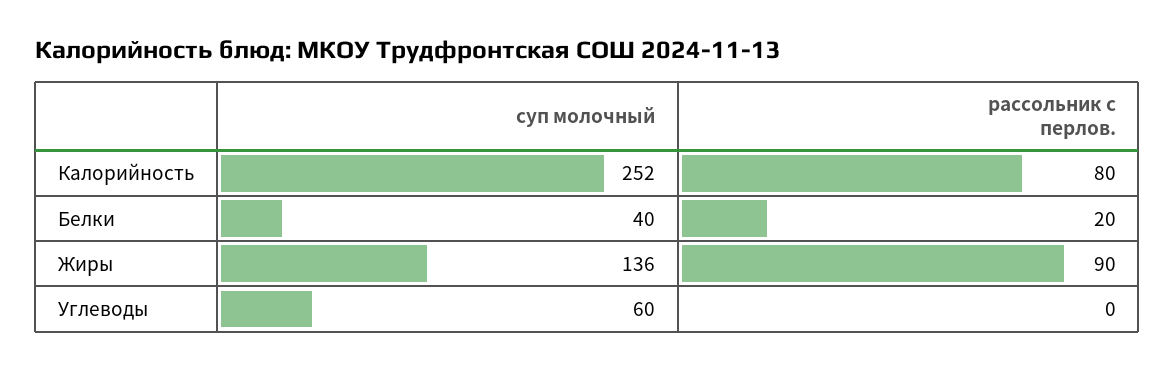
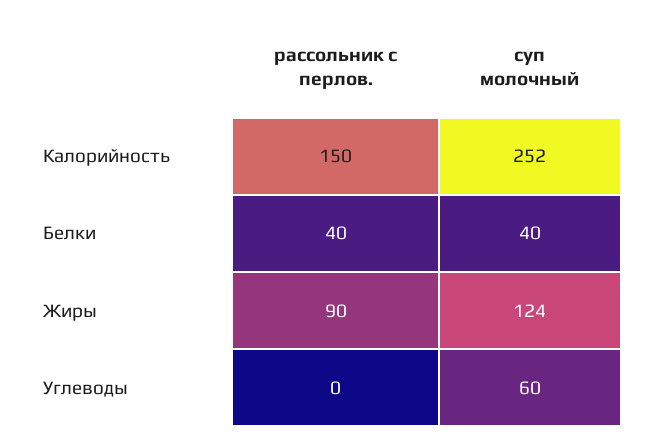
  {
    "суп молочный": {
      "Калорийность": 252,
      "Белки": 40,
-     "Жиры": 136,
+     "Жиры": 124,
      "Углеводы": 60
    },
    "рассольник с перлов.": {
-     "Калорийность": 80,
+     "Калорийность": 150,
-     "Белки": 20,
+     "Белки": 40,
      "Жиры": 90,
      "Углеводы": 0
    }
  }

